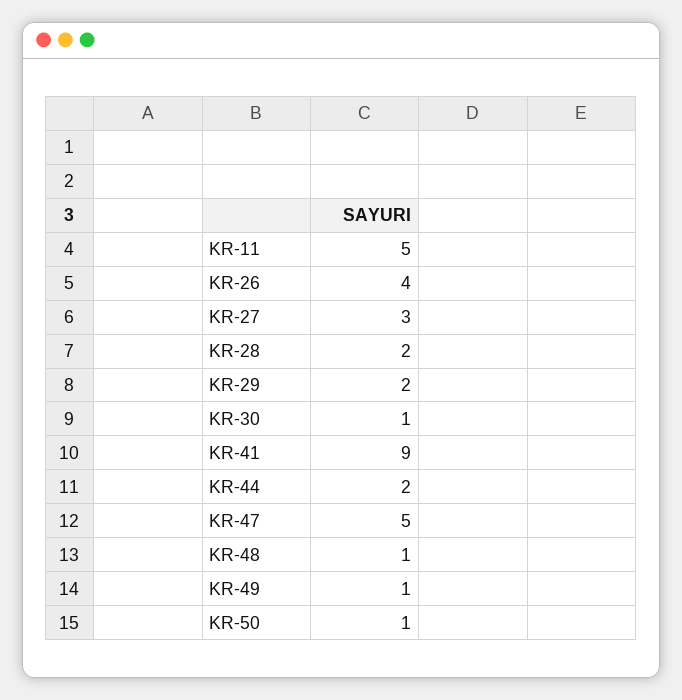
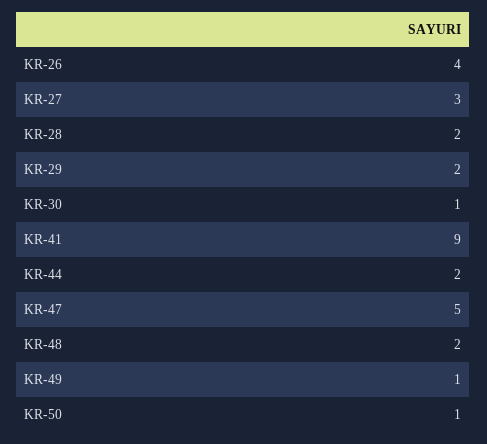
  {
-   "KR-11": 5,
    "KR-26": 4,
    "KR-27": 3,
    "KR-28": 2,
    "KR-29": 2,
    "KR-30": 1,
    "KR-41": 9,
    "KR-44": 2,
    "KR-47": 5,
-   "KR-48": 1,
+   "KR-48": 2,
    "KR-49": 1,
    "KR-50": 1
  }

